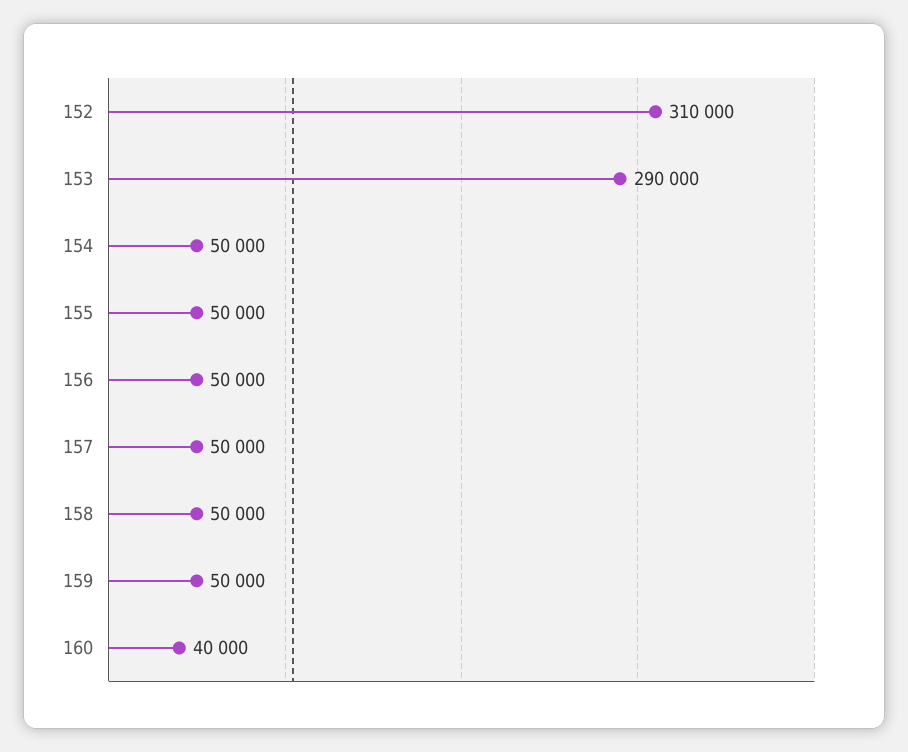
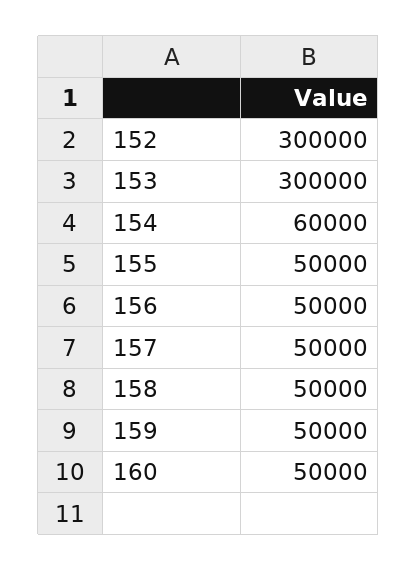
  {
-   "152": 310000,
+   "152": 300000,
-   "153": 290000,
+   "153": 300000,
-   "154": 50000,
+   "154": 60000,
    "155": 50000,
    "156": 50000,
    "157": 50000,
    "158": 50000,
    "159": 50000,
-   "160": 40000
+   "160": 50000
  }

